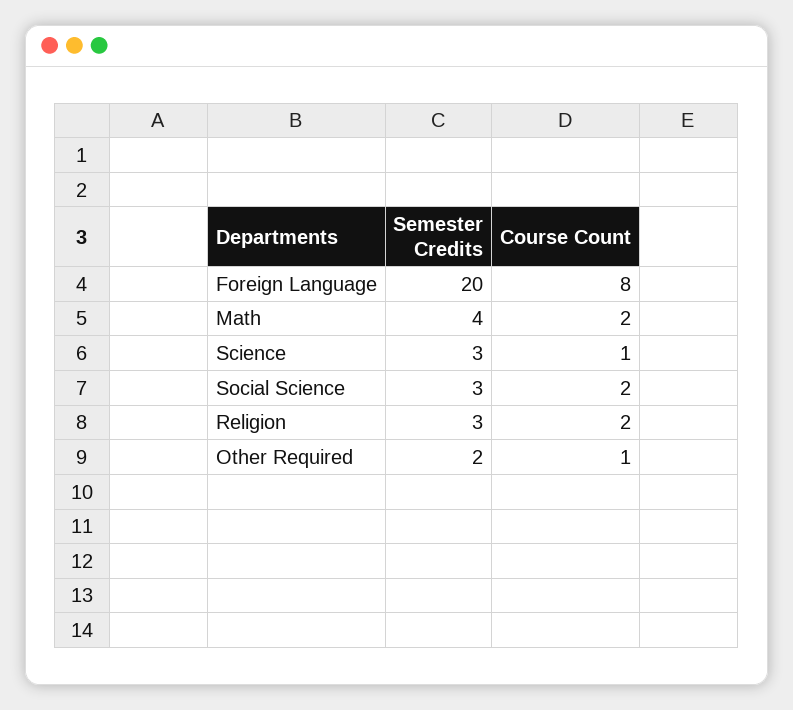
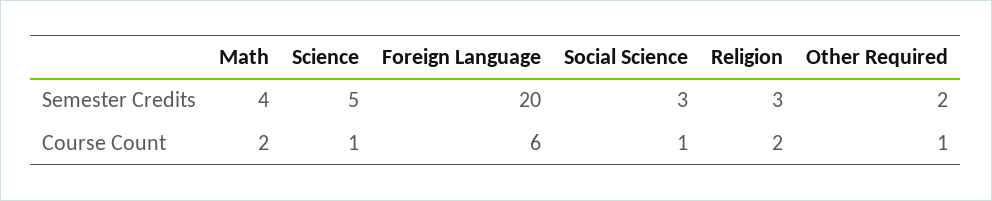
  {
    "Semester Credits": {
      "Foreign Language": 20,
      "Math": 4,
-     "Science": 3,
+     "Science": 5,
      "Social Science": 3,
      "Religion": 3,
      "Other Required": 2
    },
    "Course Count": {
-     "Foreign Language": 8,
+     "Foreign Language": 6,
      "Math": 2,
      "Science": 1,
-     "Social Science": 2,
+     "Social Science": 1,
      "Religion": 2,
      "Other Required": 1
    }
  }

